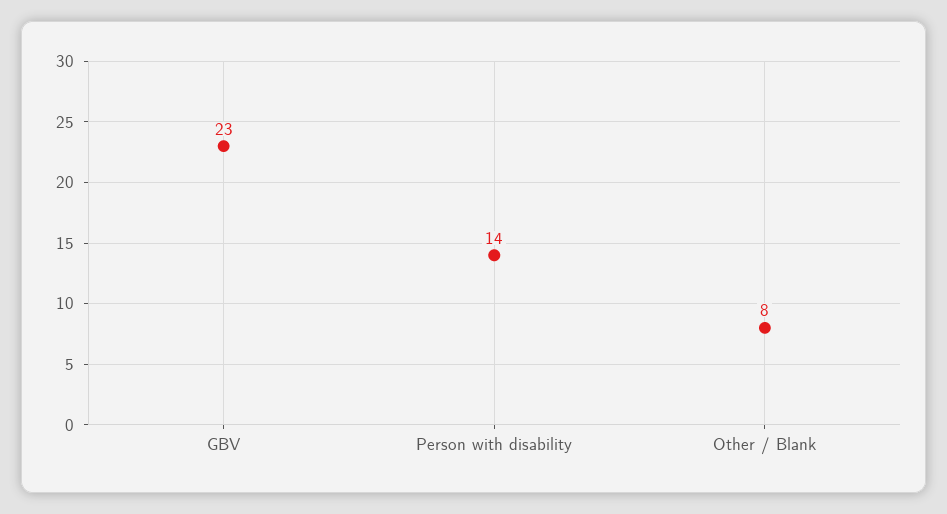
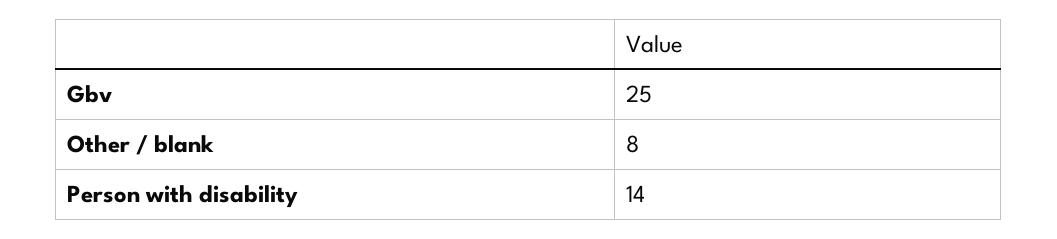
  {
-   "GBV": 23,
+   "GBV": 25,
    "Person with disability": 14,
    "Other / Blank": 8
  }

